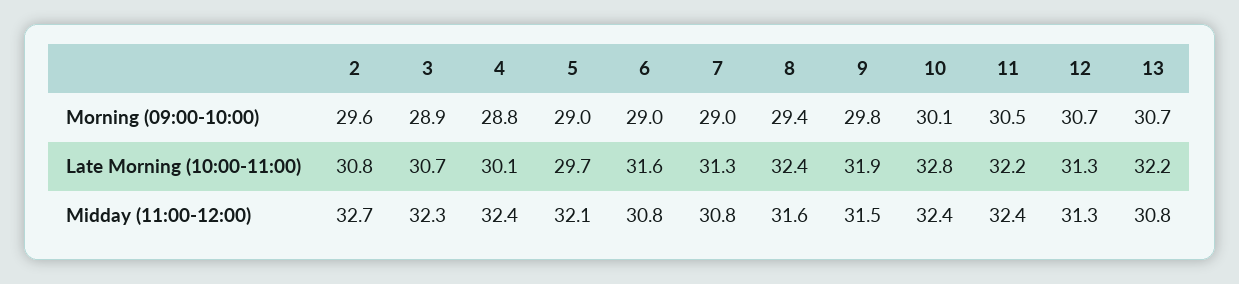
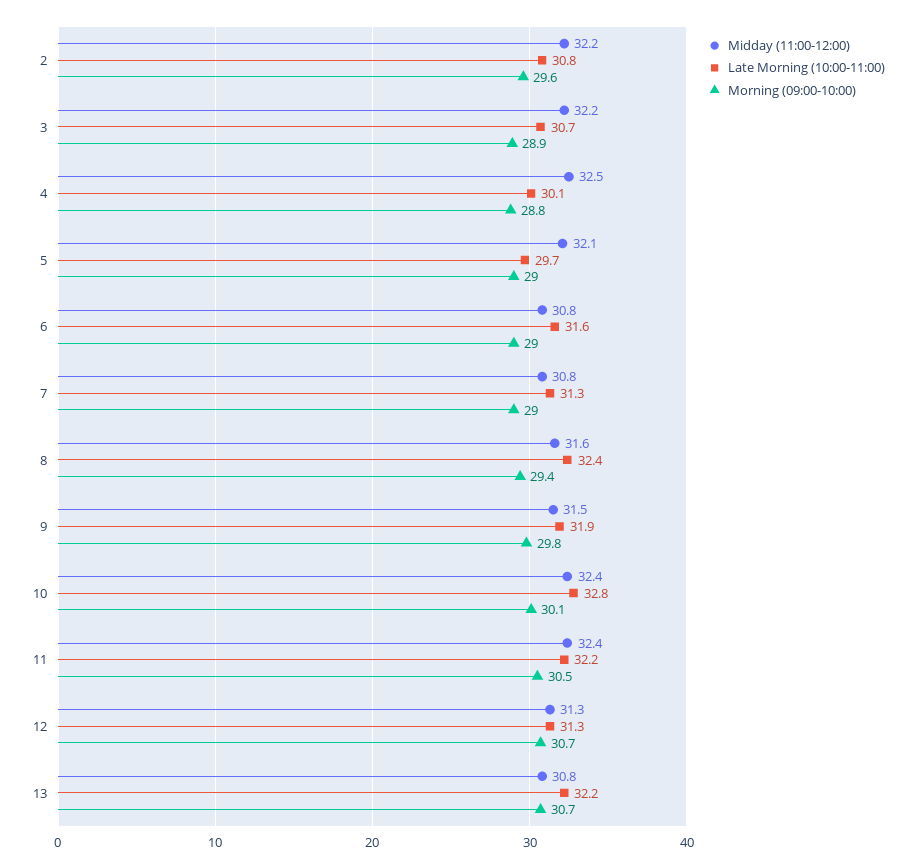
  {
    "Morning (09:00-10:00)": {
      "2": 29.6,
      "3": 28.9,
      "4": 28.8,
      "5": 29,
      "6": 29,
      "7": 29,
      "8": 29.4,
      "9": 29.8,
      "10": 30.1,
      "11": 30.5,
      "12": 30.7,
      "13": 30.7
    },
    "Late Morning (10:00-11:00)": {
      "2": 30.8,
      "3": 30.7,
      "4": 30.1,
      "5": 29.7,
      "6": 31.6,
      "7": 31.3,
      "8": 32.4,
      "9": 31.9,
      "10": 32.8,
      "11": 32.2,
      "12": 31.3,
      "13": 32.2
    },
    "Midday (11:00-12:00)": {
-     "2": 32.7,
+     "2": 32.2,
-     "3": 32.3,
+     "3": 32.2,
-     "4": 32.4,
+     "4": 32.5,
      "5": 32.1,
      "6": 30.8,
      "7": 30.8,
      "8": 31.6,
      "9": 31.5,
      "10": 32.4,
      "11": 32.4,
      "12": 31.3,
      "13": 30.8
    }
  }

